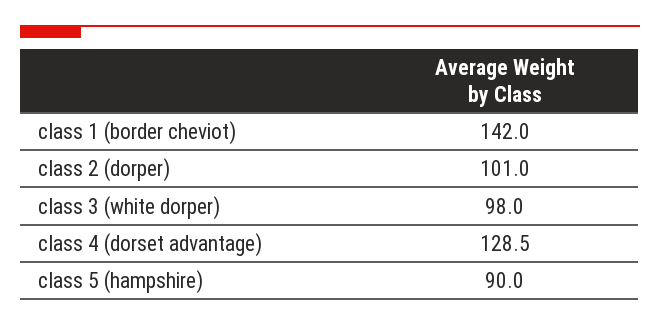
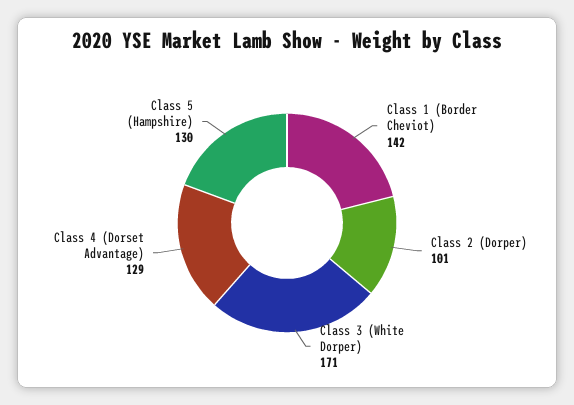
  {
    "class 1 (border cheviot)": 142,
    "class 2 (dorper)": 101,
-   "class 3 (white dorper)": 98,
+   "class 3 (white dorper)": 171,
    "class 4 (dorset advantage)": 128.5,
-   "class 5 (hampshire)": 90
+   "class 5 (hampshire)": 130
  }

